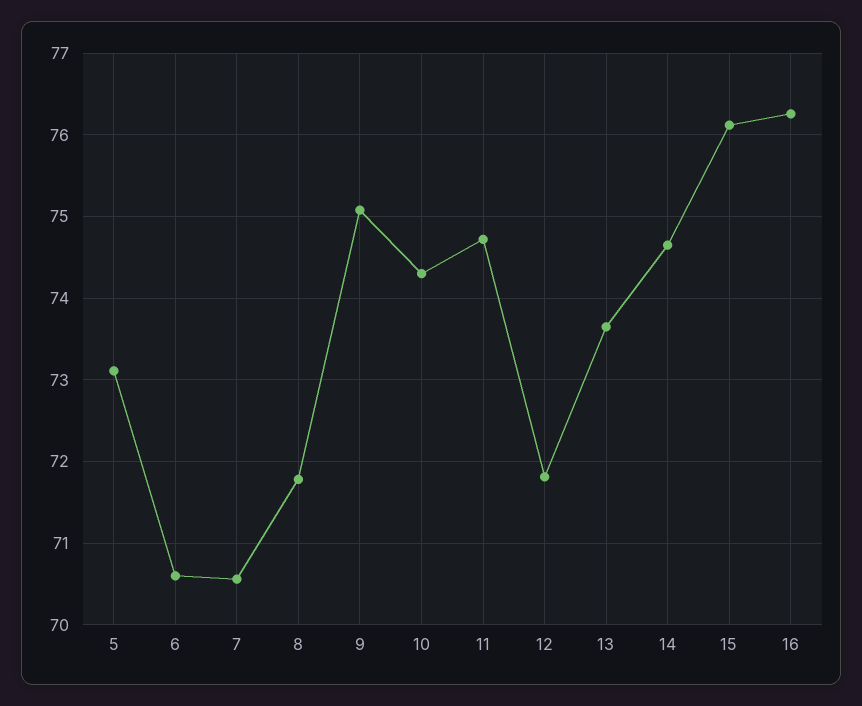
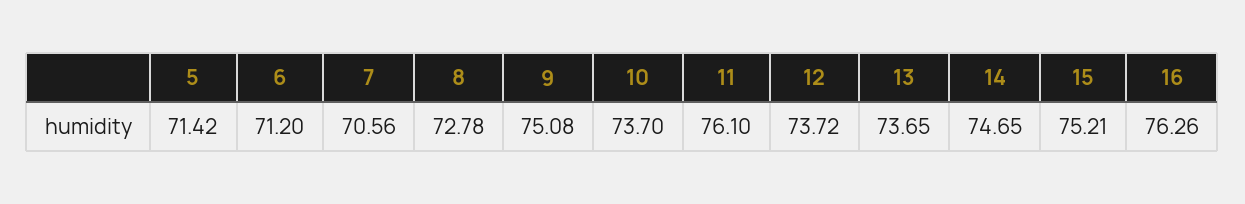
  {
-   "5": 73.1,
+   "5": 71.42,
-   "6": 70.6,
+   "6": 71.2,
    "7": 70.56,
-   "8": 71.8,
+   "8": 72.78,
    "9": 75.08,
-   "10": 74.3,
+   "10": 73.7,
-   "11": 74.7,
+   "11": 76.1,
-   "12": 71.8,
+   "12": 73.72,
    "13": 73.65,
    "14": 74.65,
-   "15": 76.1,
+   "15": 75.21,
    "16": 76.26
  }

